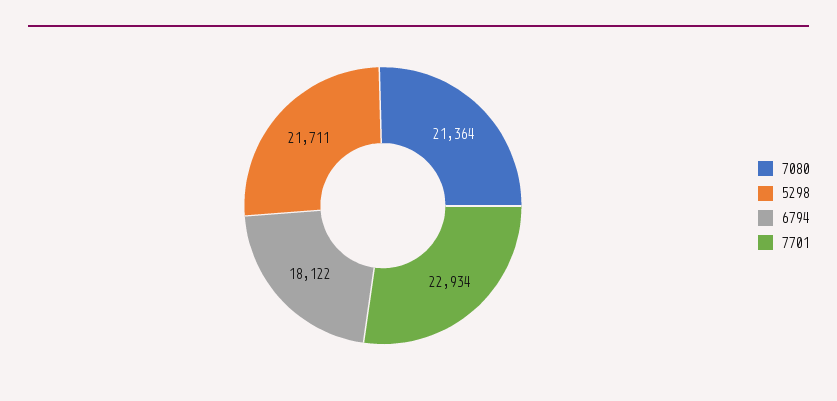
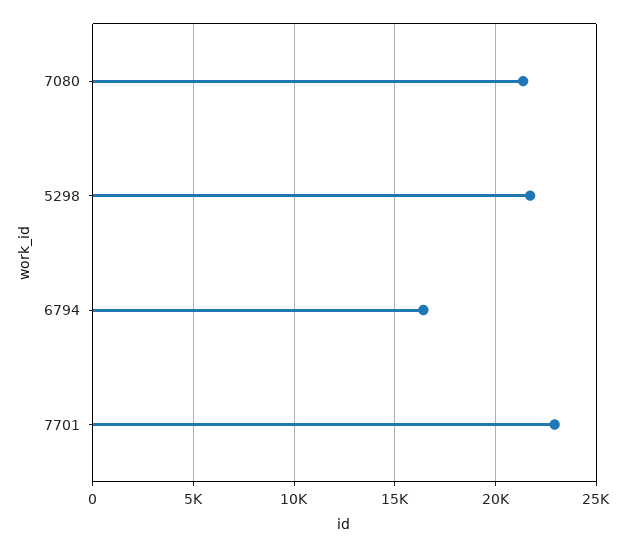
  {
    "7080": 21364,
    "5298": 21711,
-   "6794": 18122,
+   "6794": 16500,
    "7701": 22934
  }

